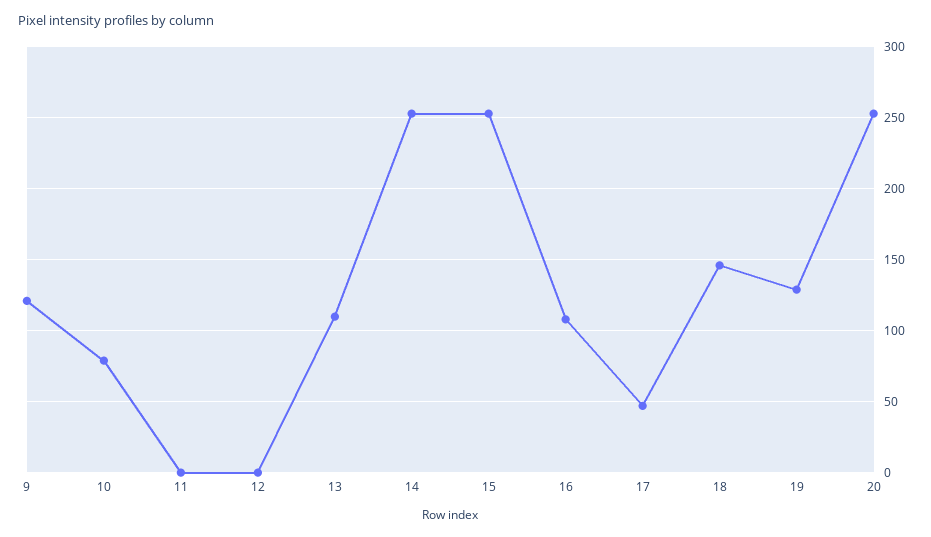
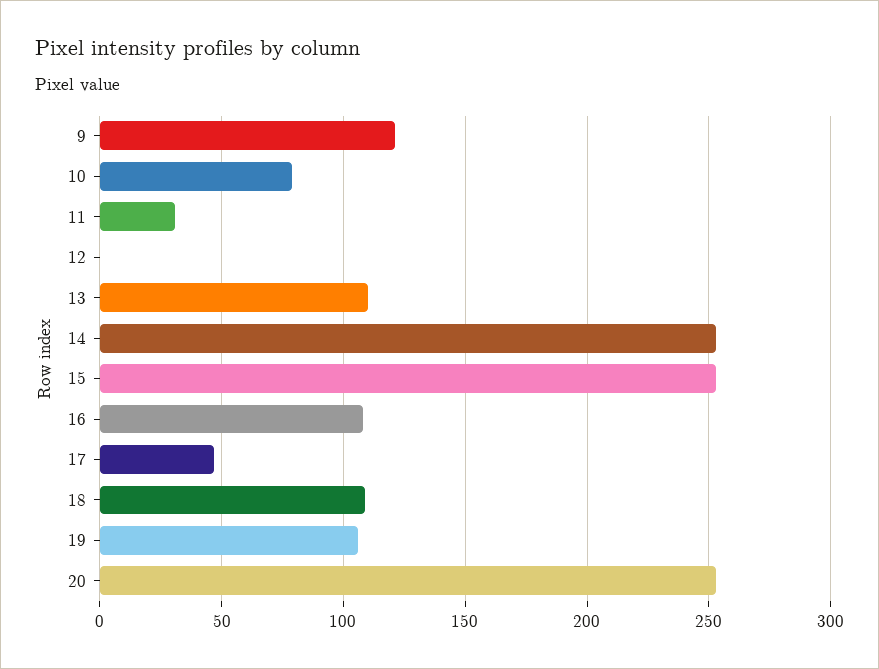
  {
    "9": 120,
    "10": 80,
-   "11": 0,
+   "11": 30,
    "12": 0,
    "13": 110,
    "14": 255,
    "15": 255,
    "16": 110,
    "17": 45,
-   "18": 145,
+   "18": 110,
-   "19": 130,
+   "19": 105,
    "20": 255
  }

